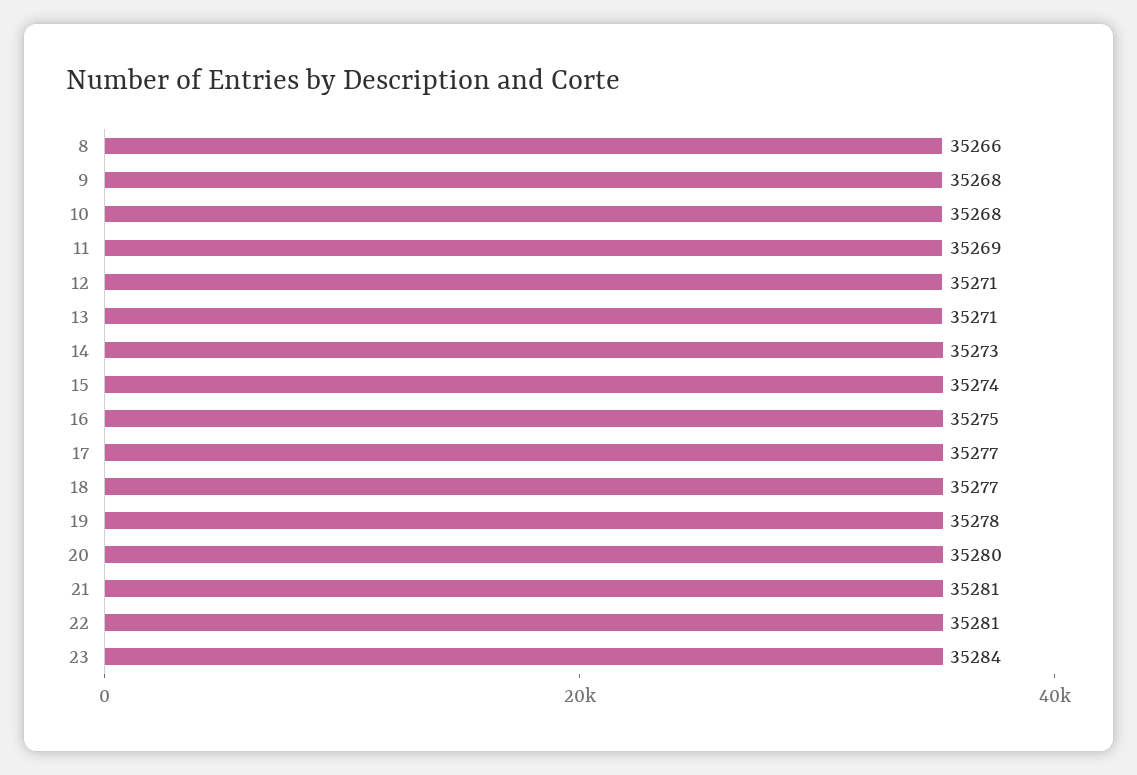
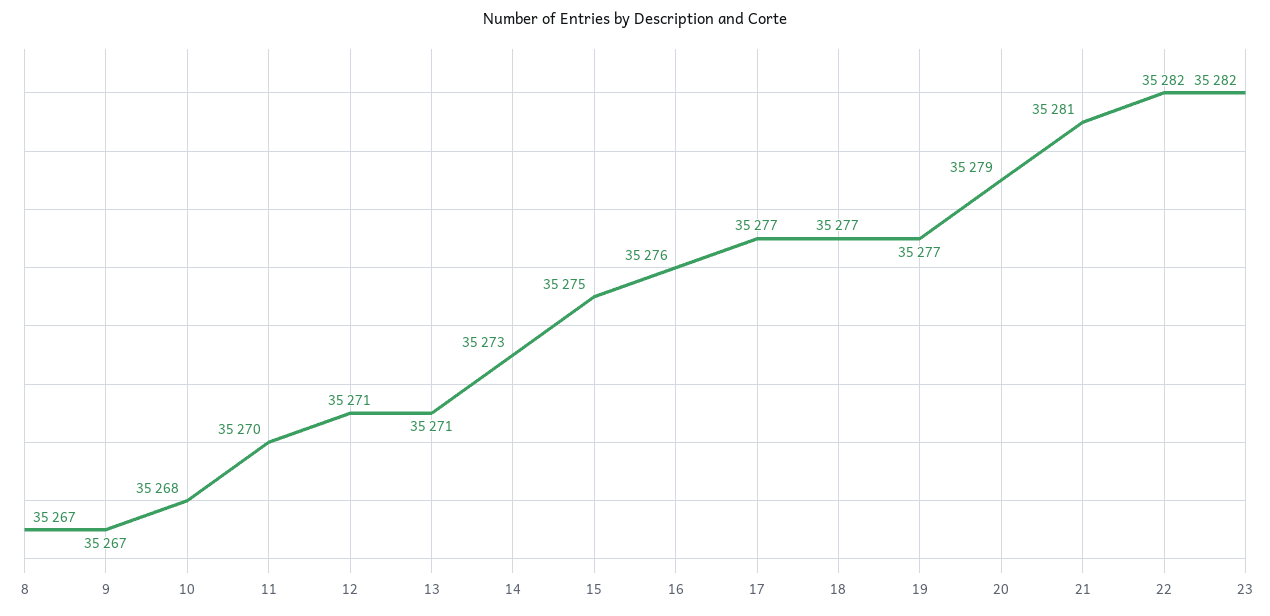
  {
-   "8": 35266,
+   "8": 35267,
-   "9": 35268,
+   "9": 35267,
    "10": 35268,
-   "11": 35269,
+   "11": 35270,
    "12": 35271,
    "13": 35271,
    "14": 35273,
-   "15": 35274,
+   "15": 35275,
-   "16": 35275,
+   "16": 35276,
    "17": 35277,
    "18": 35277,
-   "19": 35278,
+   "19": 35277,
-   "20": 35280,
+   "20": 35279,
    "21": 35281,
-   "22": 35281,
+   "22": 35282,
-   "23": 35284
+   "23": 35282
  }

